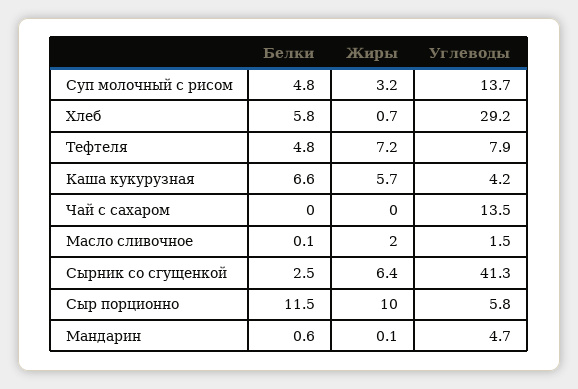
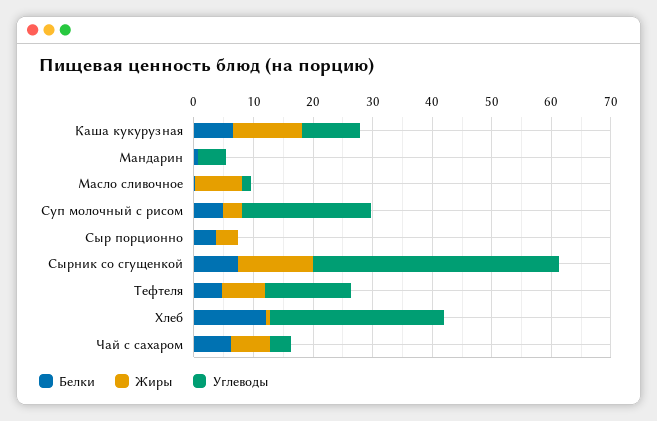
  {
    "Белки": {
      "Суп молочный с рисом": 4.8,
-     "Хлеб": 5.8,
+     "Хлеб": 12,
      "Тефтеля": 4.8,
      "Каша кукурузная": 6.6,
-     "Чай с сахаром": 0,
+     "Чай с сахаром": 6,
      "Масло сливочное": 0.1,
-     "Сырник со сгущенкой": 2.5,
+     "Сырник со сгущенкой": 8,
-     "Сыр порционно": 11.5,
+     "Сыр порционно": 4,
      "Мандарин": 0.6
    },
    "Жиры": {
      "Суп молочный с рисом": 3.2,
      "Хлеб": 0.7,
      "Тефтеля": 7.2,
-     "Каша кукурузная": 5.7,
+     "Каша кукурузная": 12,
-     "Чай с сахаром": 0,
+     "Чай с сахаром": 6,
-     "Масло сливочное": 2,
+     "Масло сливочное": 8,
-     "Сырник со сгущенкой": 6.4,
+     "Сырник со сгущенкой": 12,
-     "Сыр порционно": 10,
+     "Сыр порционно": 4,
      "Мандарин": 0.1
    },
    "Углеводы": {
-     "Суп молочный с рисом": 13.7,
+     "Суп молочный с рисом": 22,
      "Хлеб": 29.2,
-     "Тефтеля": 7.9,
+     "Тефтеля": 14,
-     "Каша кукурузная": 4.2,
+     "Каша кукурузная": 10,
-     "Чай с сахаром": 13.5,
+     "Чай с сахаром": 4,
      "Масло сливочное": 1.5,
      "Сырник со сгущенкой": 41.3,
-     "Сыр порционно": 5.8,
+     "Сыр порционно": 0,
      "Мандарин": 4.7
    }
  }

